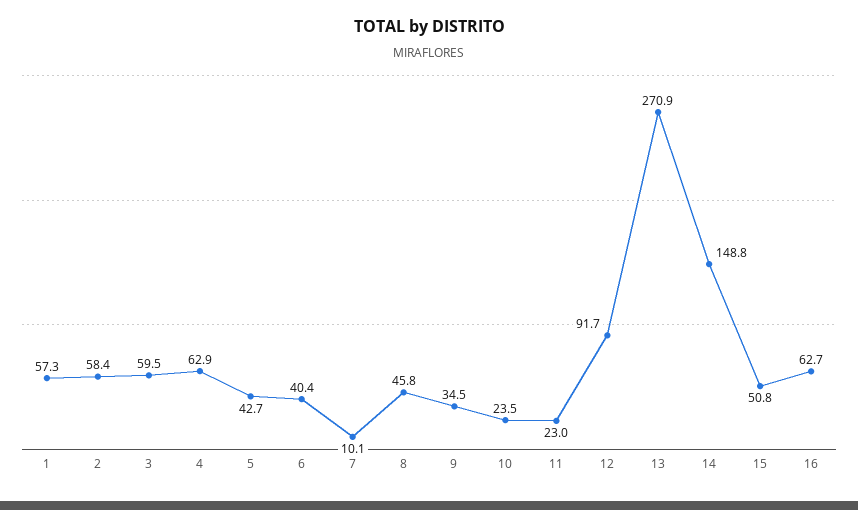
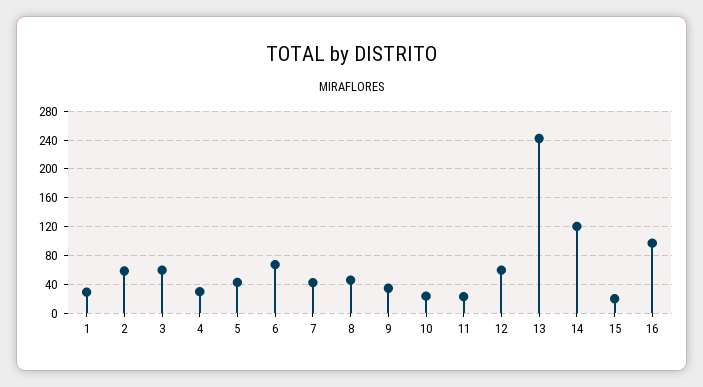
  {
-   "1": 57.3,
+   "1": 30,
    "2": 58.4,
    "3": 59.5,
-   "4": 62.9,
+   "4": 30,
    "5": 42.7,
-   "6": 40.4,
+   "6": 70,
-   "7": 10.1,
+   "7": 40,
    "8": 45.8,
    "9": 34.5,
    "10": 23.5,
    "11": 23,
-   "12": 91.7,
+   "12": 60,
-   "13": 270.9,
+   "13": 240,
-   "14": 148.8,
+   "14": 120,
-   "15": 50.8,
+   "15": 20,
-   "16": 62.7
+   "16": 100
  }

